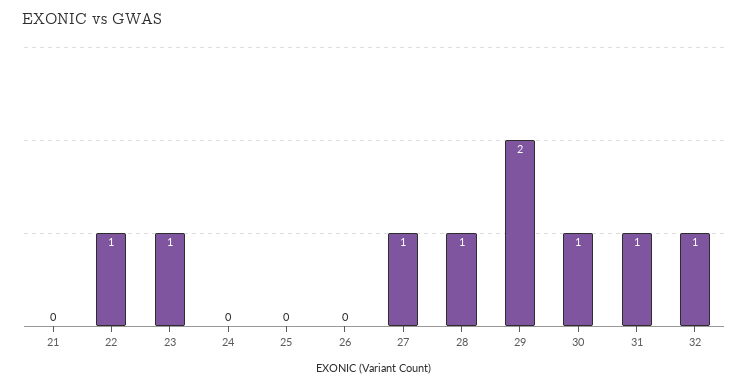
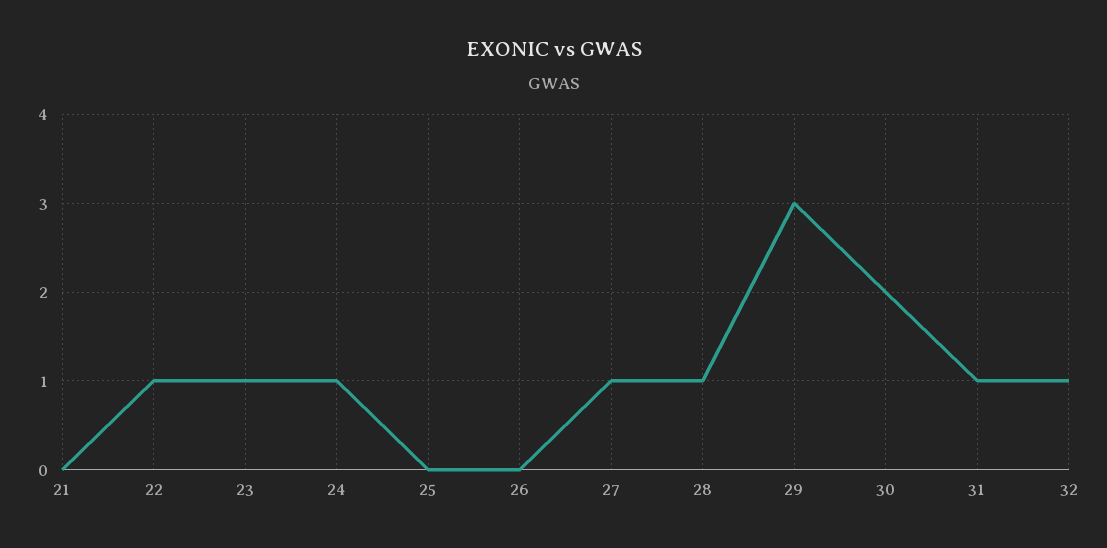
  {
    "21": 0,
    "22": 1,
    "23": 1,
-   "24": 0,
+   "24": 1,
    "25": 0,
    "26": 0,
    "27": 1,
    "28": 1,
-   "29": 2,
+   "29": 3,
-   "30": 1,
+   "30": 2,
    "31": 1,
    "32": 1
  }

